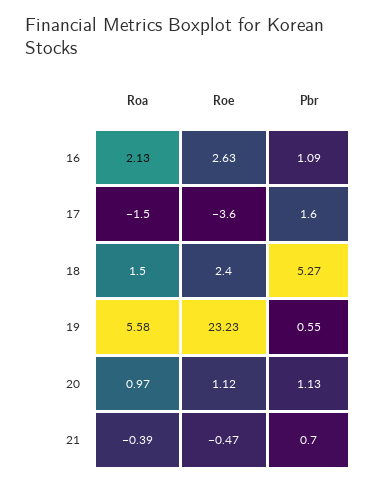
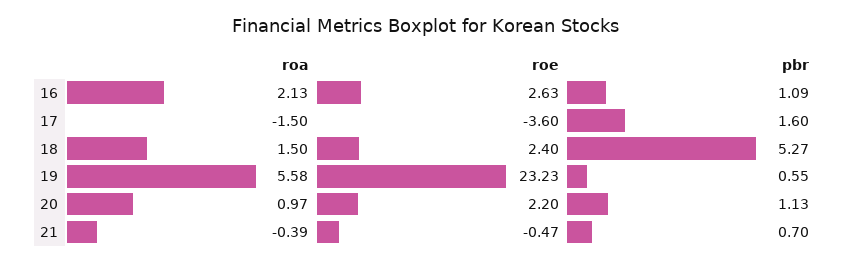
  {
    "Roa": {
      "16": 2.13,
      "17": -1.5,
      "18": 1.5,
      "19": 5.58,
      "20": 0.97,
      "21": -0.39
    },
    "Roe": {
      "16": 2.63,
      "17": -3.6,
      "18": 2.4,
      "19": 23.23,
-     "20": 1.12,
+     "20": 2.2,
      "21": -0.47
    },
    "Pbr": {
      "16": 1.09,
      "17": 1.6,
      "18": 5.27,
      "19": 0.55,
      "20": 1.13,
      "21": 0.7
    }
  }

